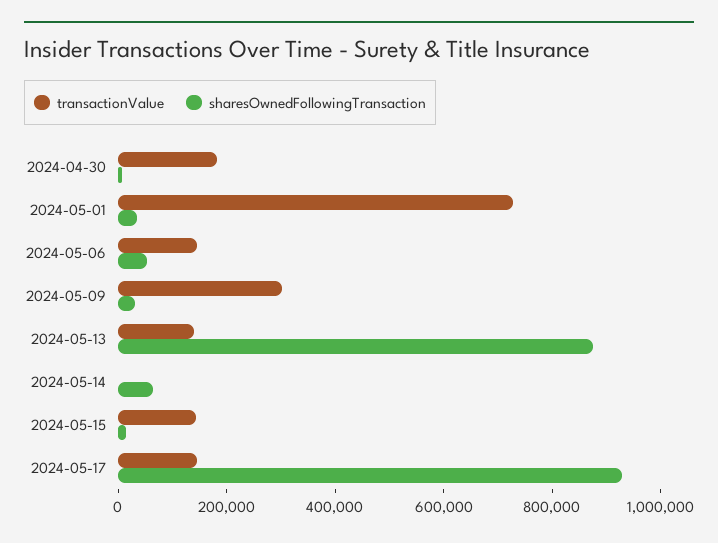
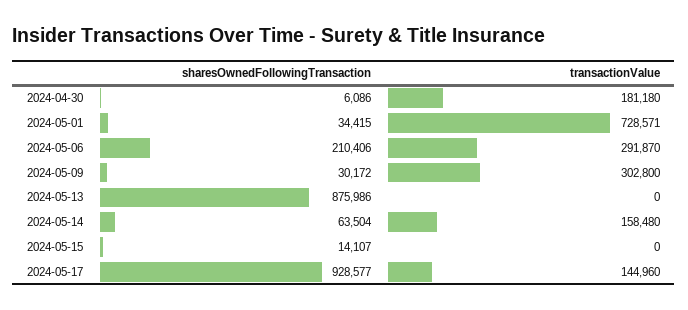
  {
    "transactionValue": {
      "2024-04-30": 181180,
      "2024-05-01": 728571,
-     "2024-05-06": 150000,
+     "2024-05-06": 291870,
      "2024-05-09": 302800,
-     "2024-05-13": 150000,
+     "2024-05-13": 0,
-     "2024-05-14": 0,
+     "2024-05-14": 158480,
-     "2024-05-15": 150000,
+     "2024-05-15": 0,
      "2024-05-17": 144960
    },
    "sharesOwnedFollowingTransaction": {
      "2024-04-30": 6086,
      "2024-05-01": 34415,
-     "2024-05-06": 50000,
+     "2024-05-06": 210406,
      "2024-05-09": 30172,
      "2024-05-13": 875986,
      "2024-05-14": 63504,
      "2024-05-15": 14107,
      "2024-05-17": 928577
    }
  }

